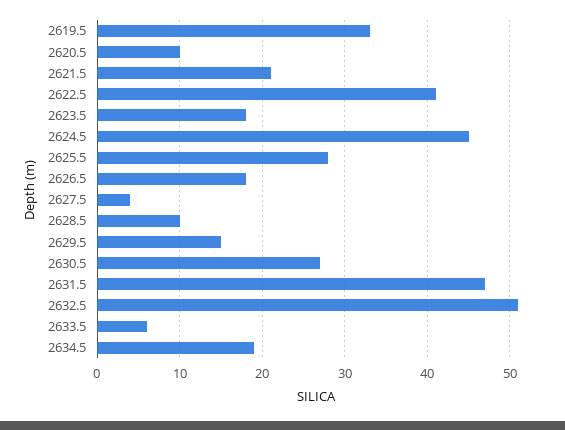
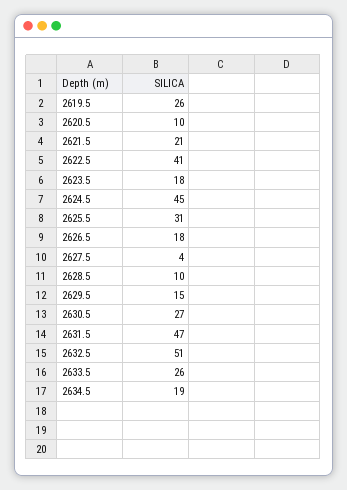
  {
-   "2619.5": 33,
+   "2619.5": 26,
    "2620.5": 10,
    "2621.5": 21,
    "2622.5": 41,
    "2623.5": 18,
    "2624.5": 45,
-   "2625.5": 28,
+   "2625.5": 31,
    "2626.5": 18,
    "2627.5": 4,
    "2628.5": 10,
    "2629.5": 15,
    "2630.5": 27,
    "2631.5": 47,
    "2632.5": 51,
-   "2633.5": 6,
+   "2633.5": 26,
    "2634.5": 19
  }

